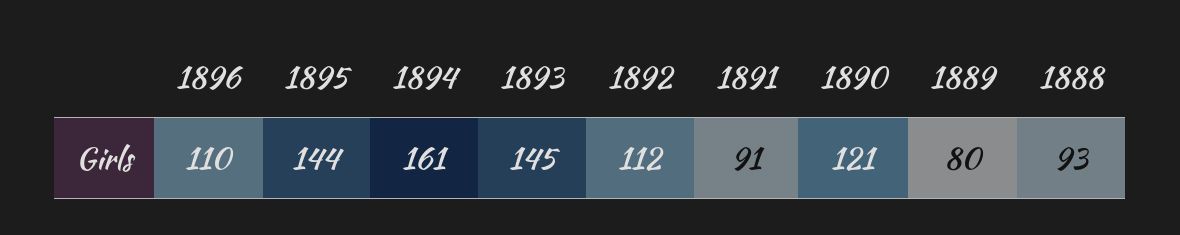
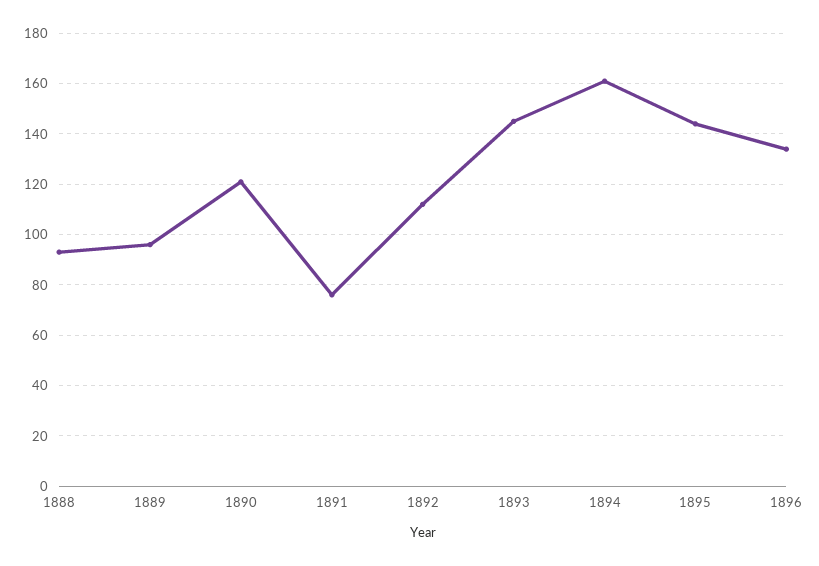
  {
-   "1896": 110,
+   "1896": 135,
    "1895": 144,
    "1894": 161,
    "1893": 145,
    "1892": 112,
-   "1891": 91,
+   "1891": 75,
    "1890": 121,
-   "1889": 80,
+   "1889": 95,
    "1888": 93
  }

